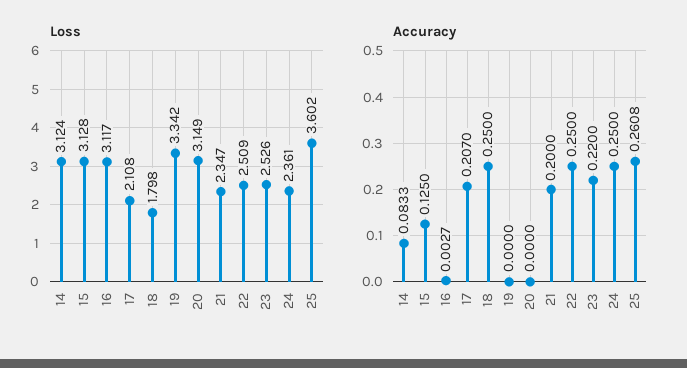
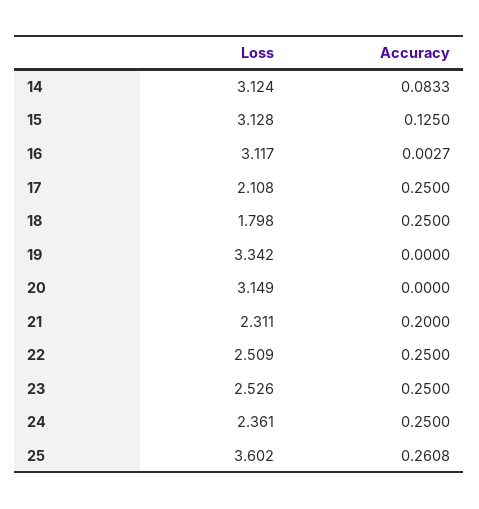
  {
    "Loss": {
      "14": 3.124,
      "15": 3.128,
      "16": 3.117,
      "17": 2.108,
      "18": 1.798,
      "19": 3.342,
      "20": 3.149,
-     "21": 2.347,
+     "21": 2.311,
      "22": 2.509,
      "23": 2.526,
      "24": 2.361,
      "25": 3.602
    },
    "Accuracy": {
      "14": 0.0833,
      "15": 0.125,
      "16": 0.0027,
-     "17": 0.207,
+     "17": 0.25,
      "18": 0.25,
      "19": 0,
      "20": 0,
      "21": 0.2,
      "22": 0.25,
-     "23": 0.22,
+     "23": 0.25,
      "24": 0.25,
      "25": 0.2608
    }
  }

